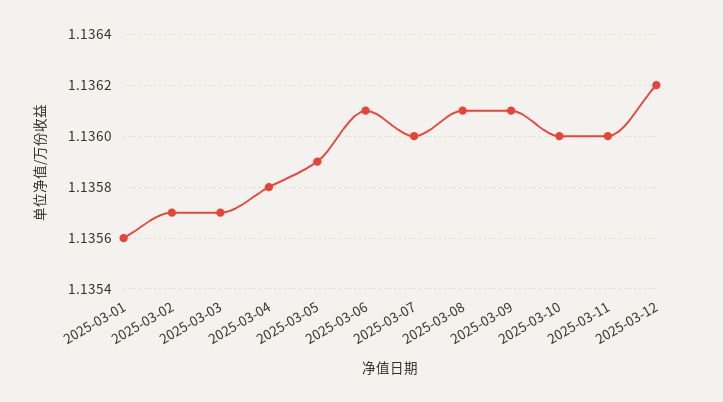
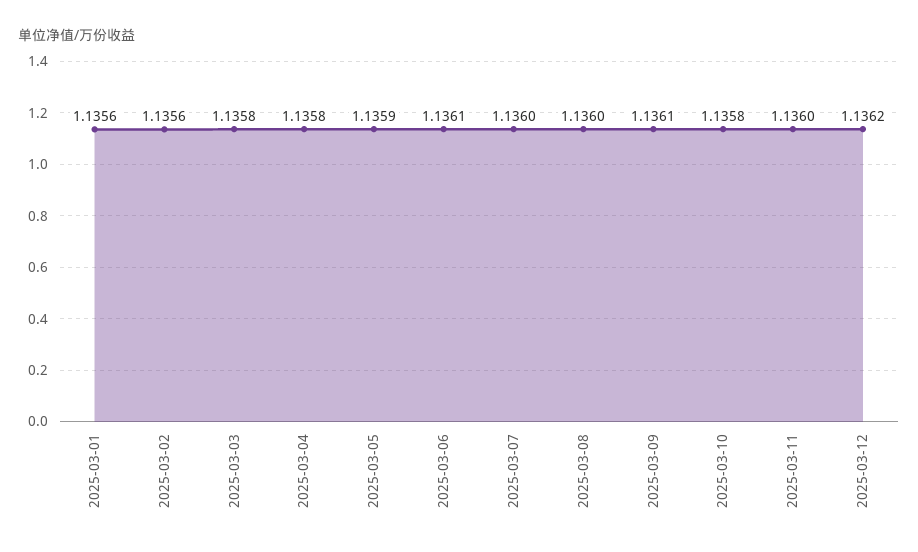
  {
    "2025-03-01": 1.1356,
-   "2025-03-02": 1.1357,
+   "2025-03-02": 1.1356,
-   "2025-03-03": 1.1357,
+   "2025-03-03": 1.1358,
    "2025-03-04": 1.1358,
    "2025-03-05": 1.1359,
    "2025-03-06": 1.1361,
    "2025-03-07": 1.136,
-   "2025-03-08": 1.1361,
+   "2025-03-08": 1.136,
    "2025-03-09": 1.1361,
-   "2025-03-10": 1.136,
+   "2025-03-10": 1.1358,
    "2025-03-11": 1.136,
    "2025-03-12": 1.1362
  }

